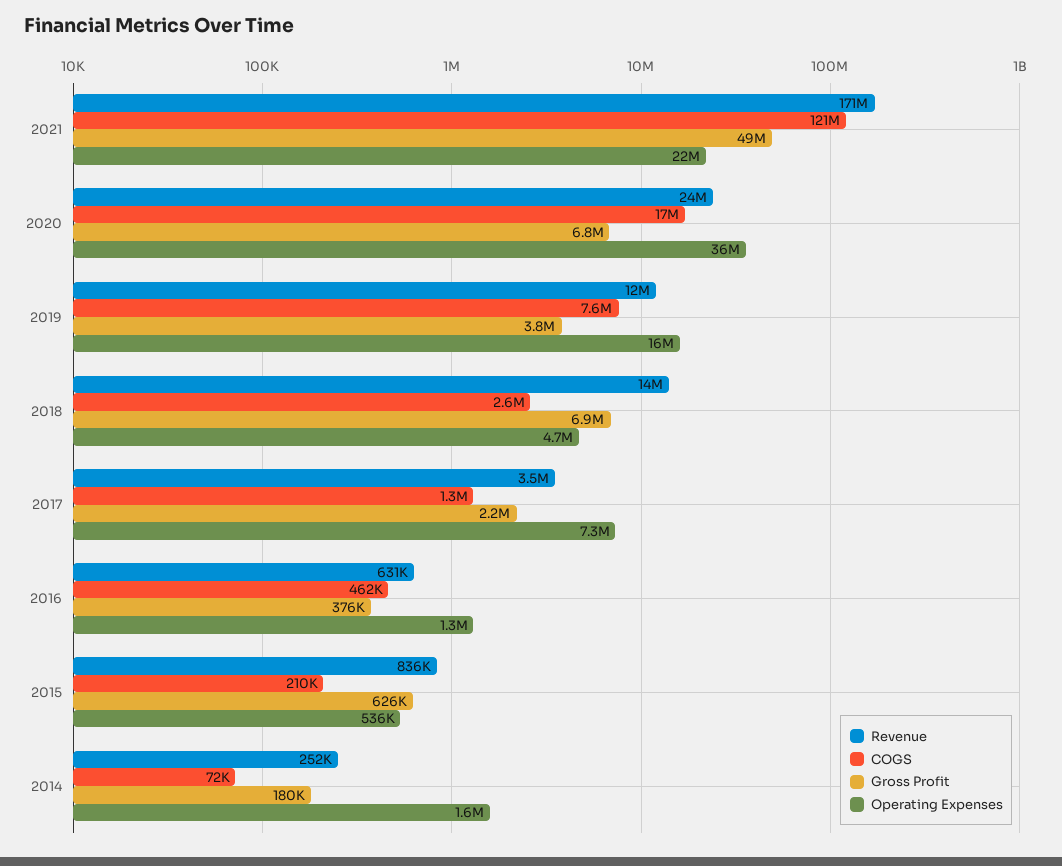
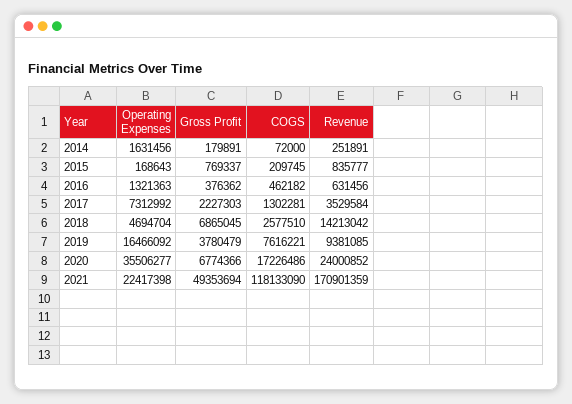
  {
    "Revenue": {
      "2021": 170901359,
      "2020": 24000852,
-     "2019": 12000000,
+     "2019": 9381085,
      "2018": 14213042,
      "2017": 3529584,
      "2016": 631456,
      "2015": 835777,
      "2014": 251891
    },
    "COGS": {
-     "2021": 121000000,
+     "2021": 118133090,
      "2020": 17226486,
      "2019": 7616221,
      "2018": 2577510,
      "2017": 1302281,
      "2016": 462182,
      "2015": 209745,
      "2014": 72000
    },
    "Gross Profit": {
      "2021": 49353694,
      "2020": 6774366,
      "2019": 3780479,
      "2018": 6865045,
      "2017": 2227303,
      "2016": 376362,
-     "2015": 626000,
+     "2015": 769337,
      "2014": 179891
    },
    "Operating Expenses": {
      "2021": 22417398,
      "2020": 35506277,
      "2019": 16466092,
      "2018": 4694704,
      "2017": 7312992,
      "2016": 1321363,
-     "2015": 536000,
+     "2015": 168643,
      "2014": 1631456
    }
  }

